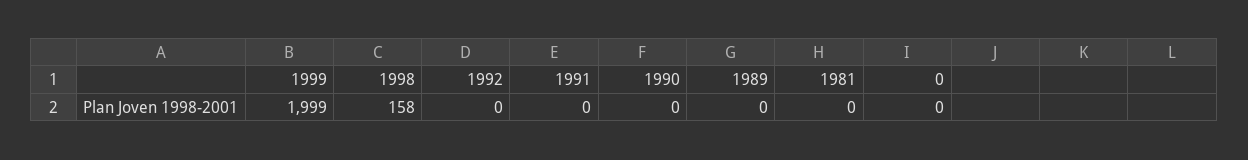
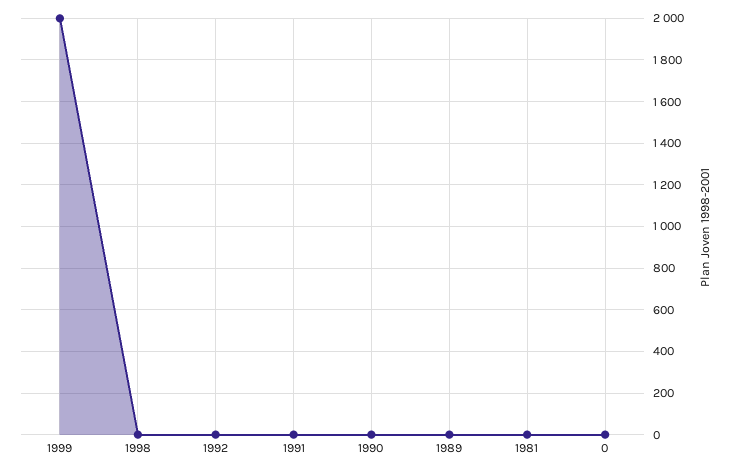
  {
    "1999": 1999,
-   "1998": 158,
+   "1998": 0,
    "1992": 0,
    "1991": 0,
    "1990": 0,
    "1989": 0,
    "1981": 0,
    "0": 0
  }

